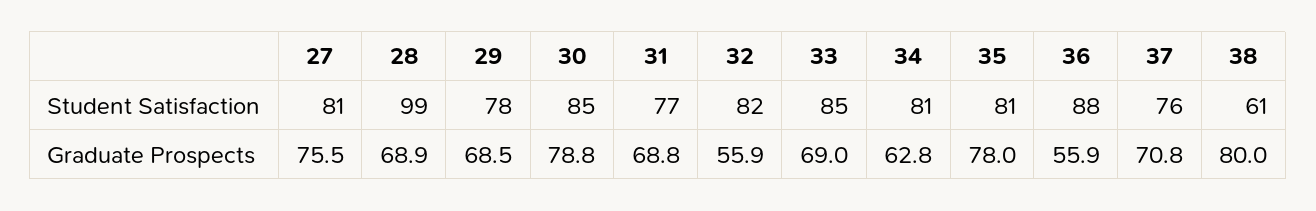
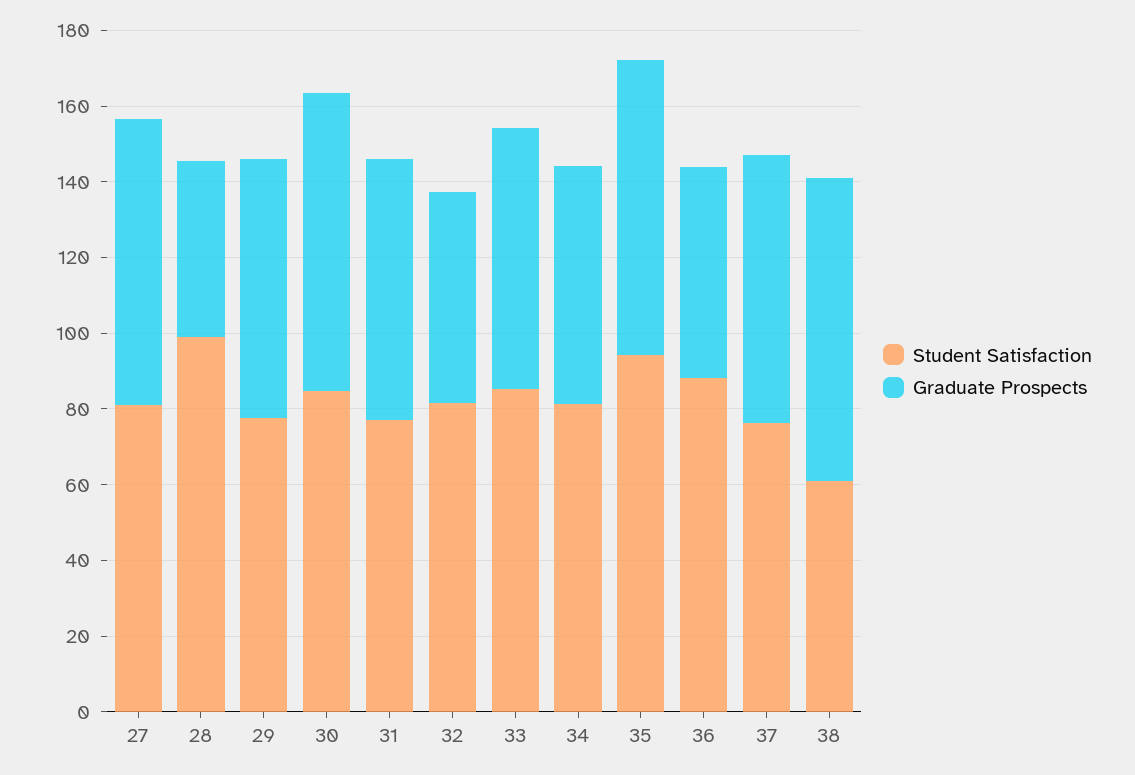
  {
    "Student Satisfaction": {
      "27": 81,
      "28": 99,
      "29": 78,
      "30": 85,
      "31": 77,
      "32": 82,
      "33": 85,
      "34": 81,
-     "35": 81,
+     "35": 95,
      "36": 88,
      "37": 76,
      "38": 61
    },
    "Graduate Prospects": {
      "27": 75.5,
-     "28": 68.9,
+     "28": 45,
      "29": 68.5,
      "30": 78.8,
      "31": 68.8,
      "32": 55.9,
      "33": 69,
      "34": 62.8,
      "35": 78,
      "36": 55.9,
      "37": 70.8,
      "38": 80
    }
  }

